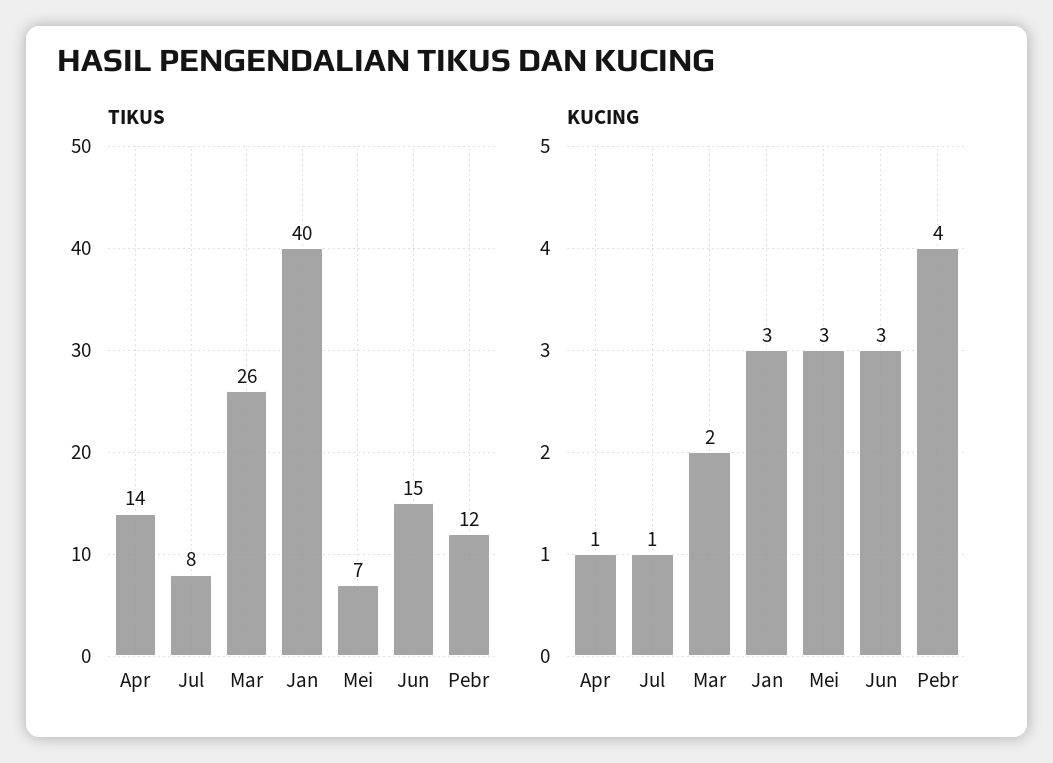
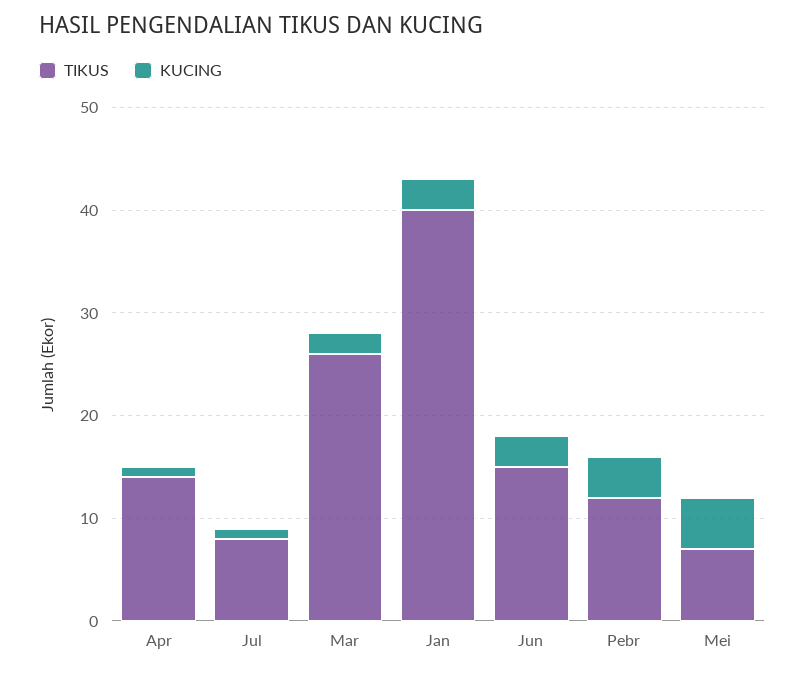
  {
    "TIKUS": {
      "Apr": 14,
      "Jul": 8,
      "Mar": 26,
      "Jan": 40,
      "Mei": 7,
      "Jun": 15,
      "Pebr": 12
    },
    "KUCING": {
      "Apr": 1,
      "Jul": 1,
      "Mar": 2,
      "Jan": 3,
-     "Mei": 3,
+     "Mei": 5,
      "Jun": 3,
      "Pebr": 4
    }
  }

